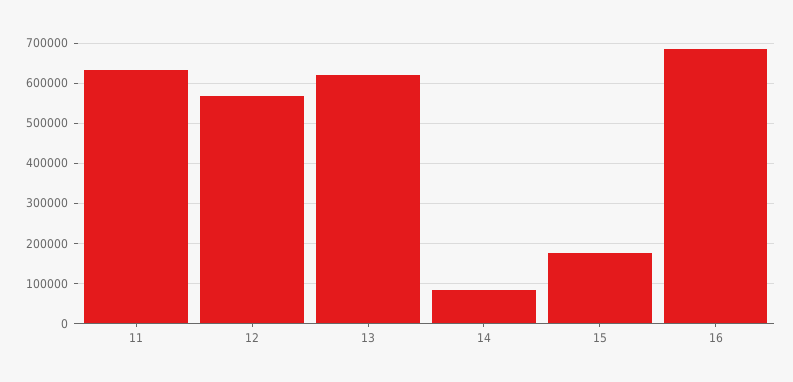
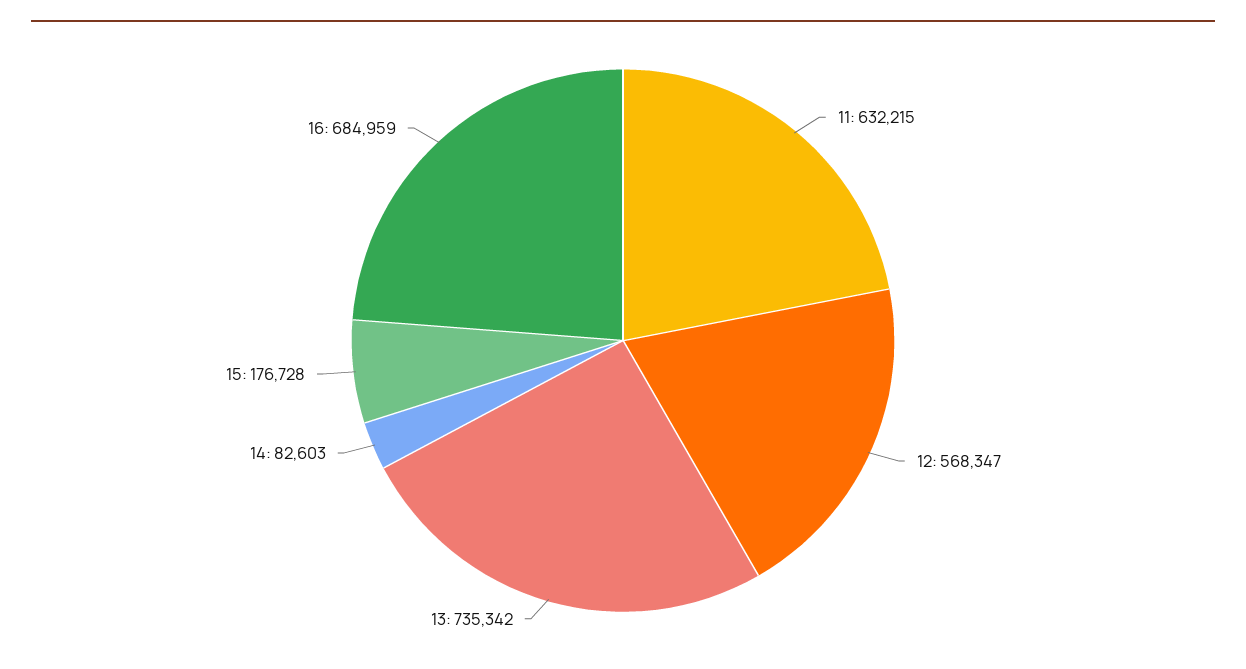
  {
    "11": 632215,
    "12": 568347,
-   "13": 620000,
+   "13": 735342,
    "14": 82603,
    "15": 176728,
    "16": 684959
  }

